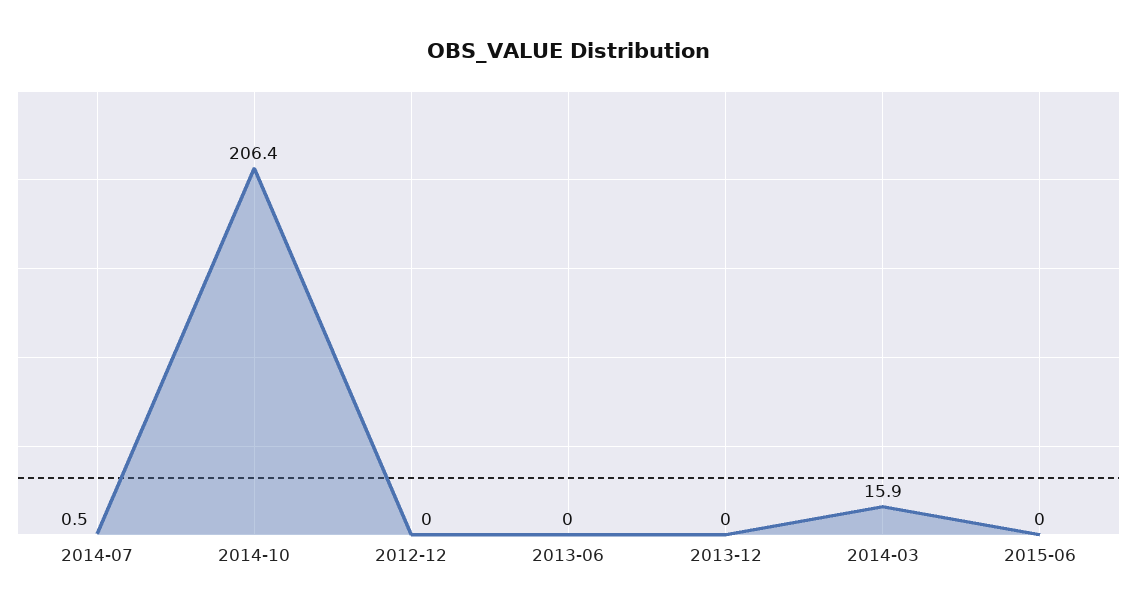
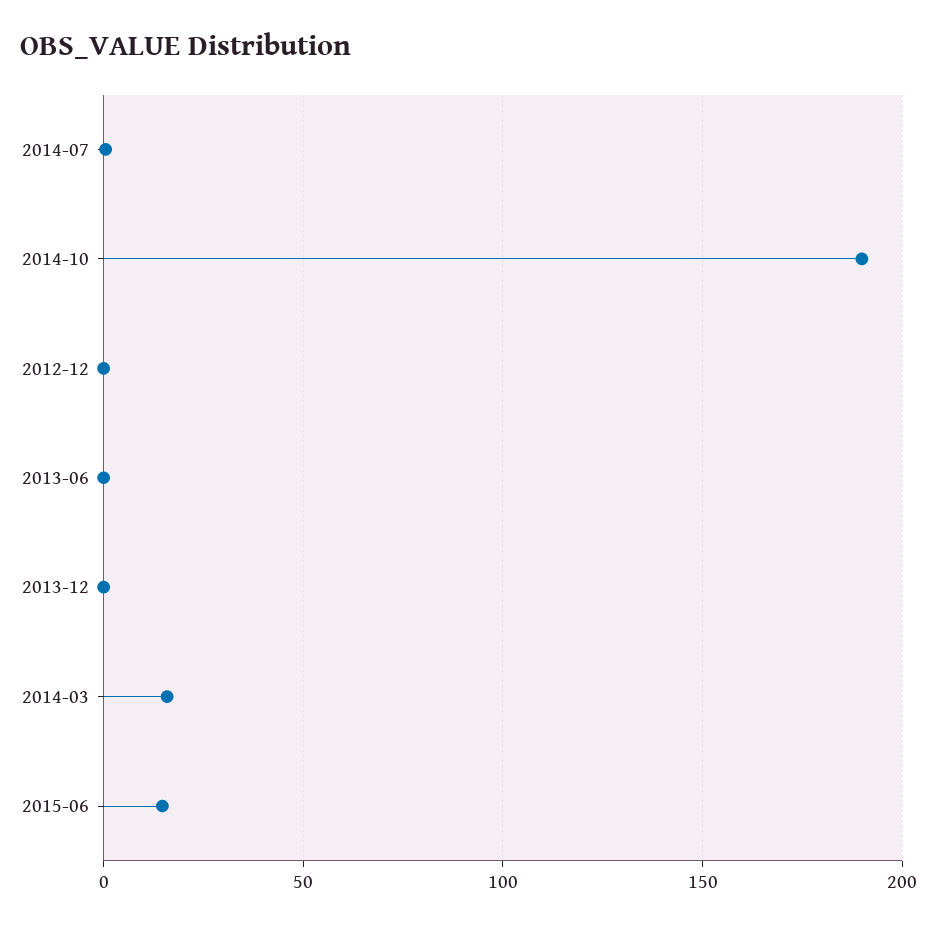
  {
    "2014-07": 0.5,
-   "2014-10": 206.4,
+   "2014-10": 190,
    "2012-12": 0,
    "2013-06": 0,
    "2013-12": 0,
    "2014-03": 15.9,
-   "2015-06": 0
+   "2015-06": 15
  }

